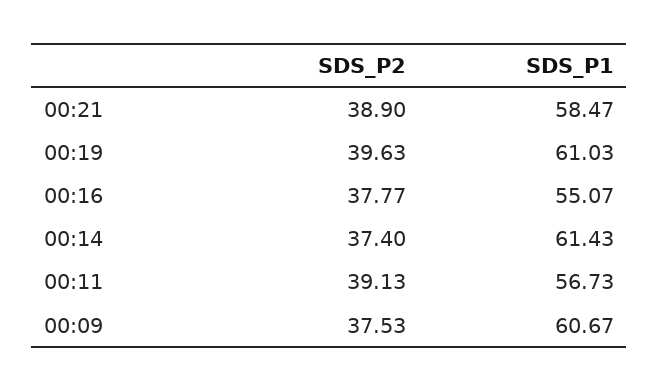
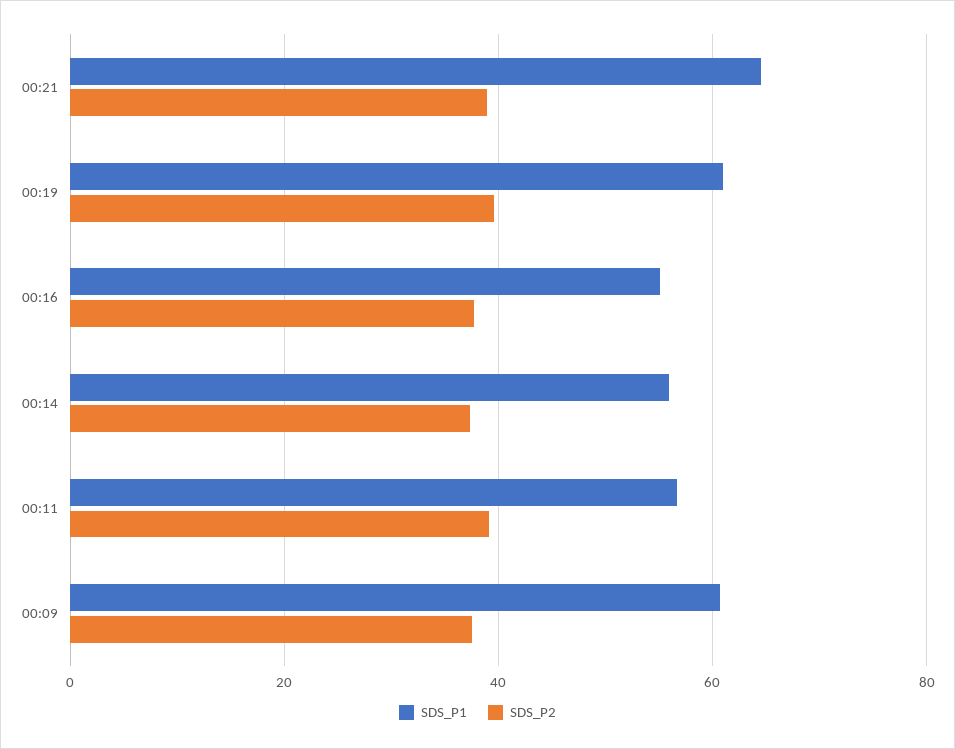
  {
    "SDS_P2": {
      "00:21": 38.9,
      "00:19": 39.63,
      "00:16": 37.77,
      "00:14": 37.4,
      "00:11": 39.13,
      "00:09": 37.53
    },
    "SDS_P1": {
-     "00:21": 58.47,
+     "00:21": 64,
      "00:19": 61.03,
      "00:16": 55.07,
-     "00:14": 61.43,
+     "00:14": 56,
      "00:11": 56.73,
      "00:09": 60.67
    }
  }

